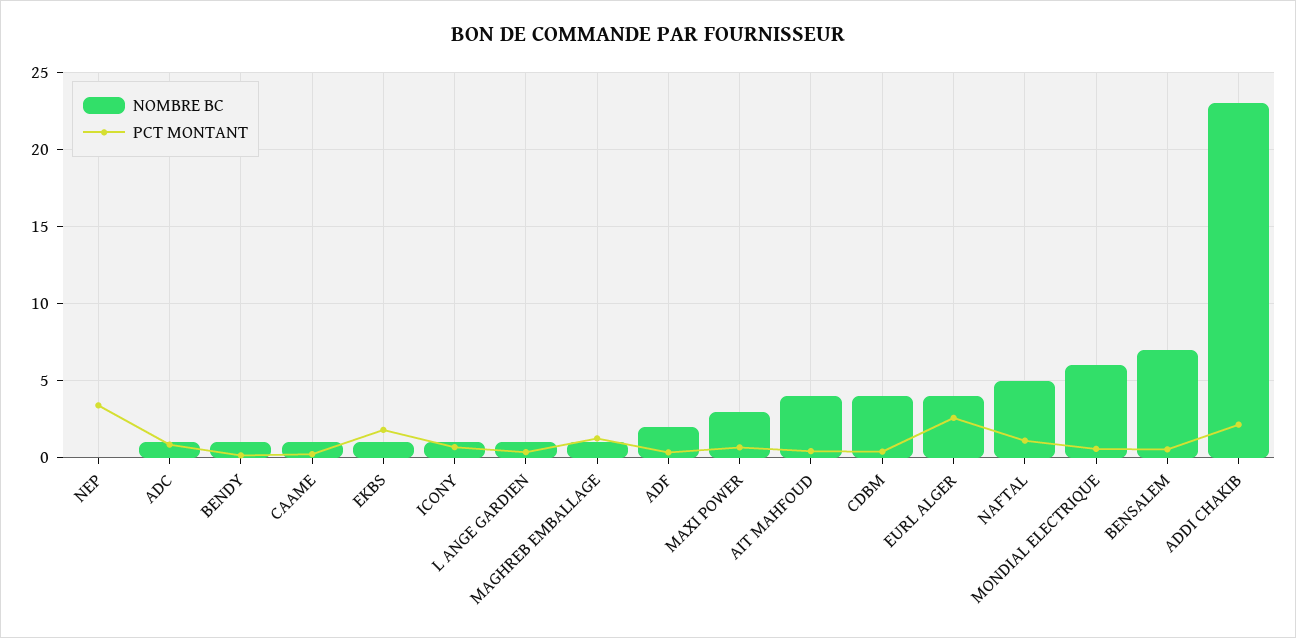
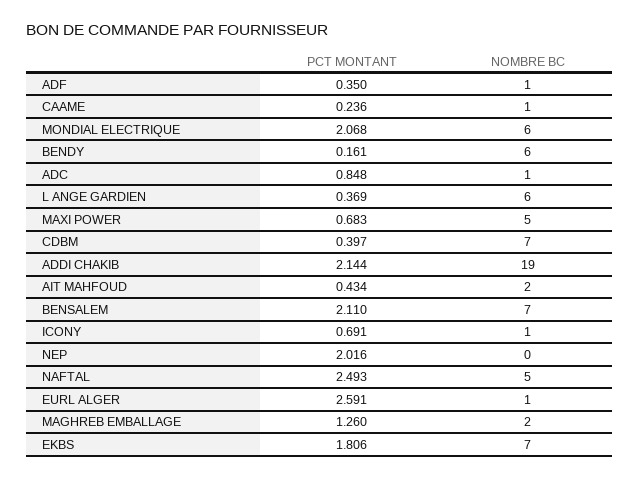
  {
    "NOMBRE BC": {
      "NEP": 0,
      "ADC": 1,
-     "BENDY": 1,
+     "BENDY": 6,
      "CAAME": 1,
-     "EKBS": 1,
+     "EKBS": 7,
      "ICONY": 1,
-     "L ANGE GARDIEN": 1,
+     "L ANGE GARDIEN": 6,
-     "MAGHREB EMBALLAGE": 1,
+     "MAGHREB EMBALLAGE": 2,
-     "ADF": 2,
+     "ADF": 1,
-     "MAXI POWER": 3,
+     "MAXI POWER": 5,
-     "AIT MAHFOUD": 4,
+     "AIT MAHFOUD": 2,
-     "CDBM": 4,
+     "CDBM": 7,
-     "EURL ALGER": 4,
+     "EURL ALGER": 1,
      "NAFTAL": 5,
      "MONDIAL ELECTRIQUE": 6,
      "BENSALEM": 7,
-     "ADDI CHAKIB": 23
+     "ADDI CHAKIB": 19
    },
    "PCT MONTANT": {
-     "NEP": 3.5,
+     "NEP": 2.016,
      "ADC": 0.848,
      "BENDY": 0.161,
      "CAAME": 0.236,
      "EKBS": 1.806,
      "ICONY": 0.691,
      "L ANGE GARDIEN": 0.369,
      "MAGHREB EMBALLAGE": 1.26,
      "ADF": 0.35,
      "MAXI POWER": 0.683,
      "AIT MAHFOUD": 0.434,
      "CDBM": 0.397,
      "EURL ALGER": 2.591,
-     "NAFTAL": 1,
+     "NAFTAL": 2.493,
-     "MONDIAL ELECTRIQUE": 0.5,
+     "MONDIAL ELECTRIQUE": 2.068,
-     "BENSALEM": 0.5,
+     "BENSALEM": 2.11,
      "ADDI CHAKIB": 2.144
    }
  }

